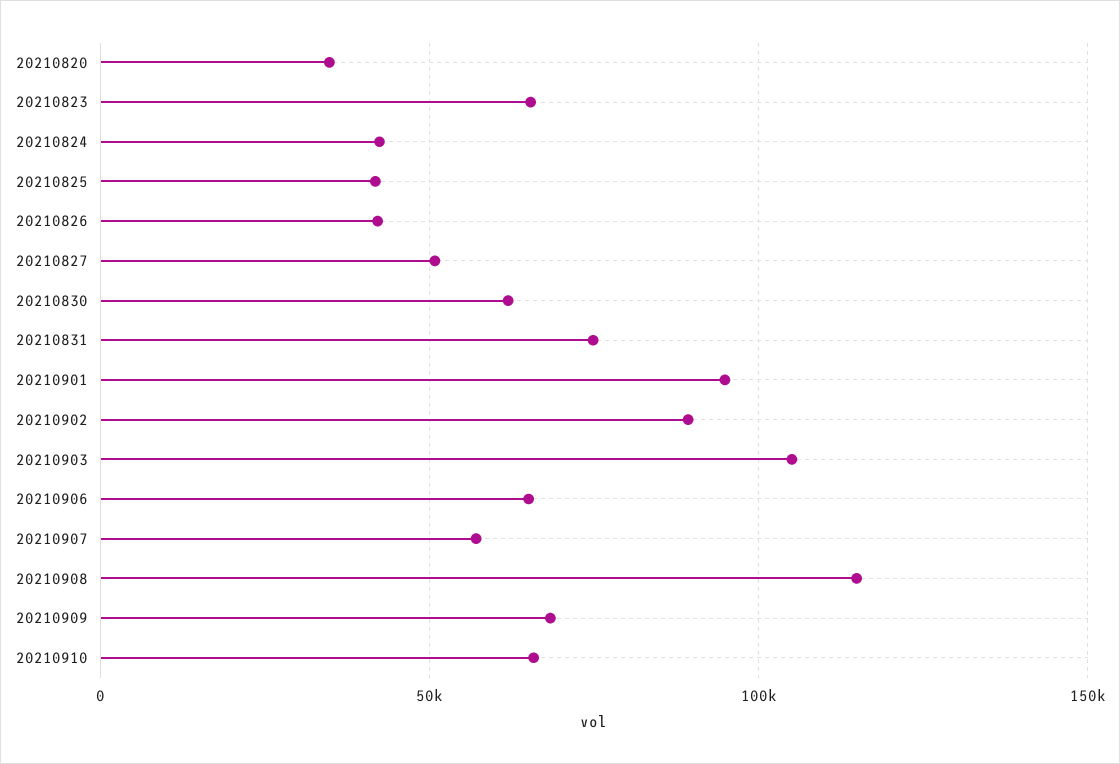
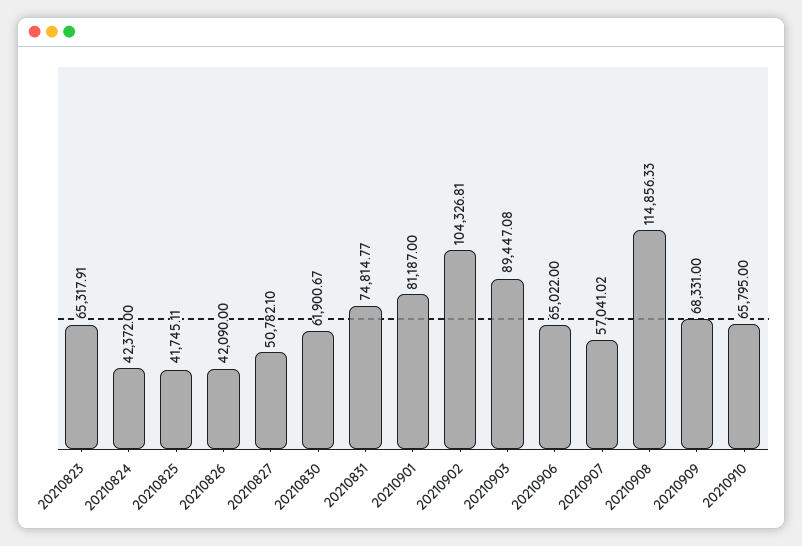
  {
-   "20210820": 35000,
    "20210823": 65317.91,
    "20210824": 42372,
    "20210825": 41745.11,
    "20210826": 42090,
    "20210827": 50782.1,
    "20210830": 61900.67,
    "20210831": 74814.77,
-   "20210901": 95000,
+   "20210901": 81187,
-   "20210902": 90000,
+   "20210902": 104326.81,
-   "20210903": 105000,
+   "20210903": 89447.08,
    "20210906": 65022,
    "20210907": 57041.02,
    "20210908": 114856.33,
    "20210909": 68331,
    "20210910": 65795
  }

